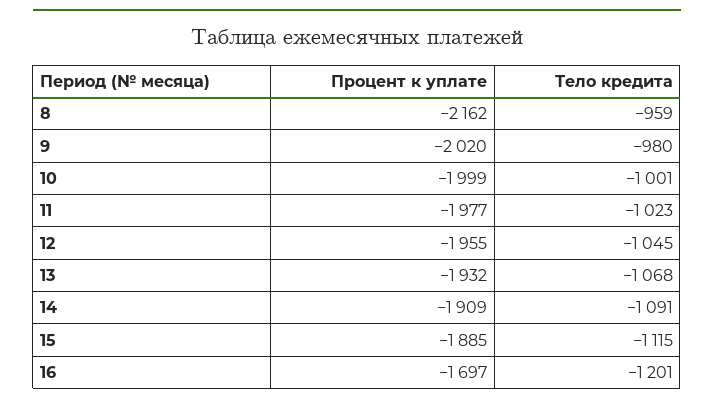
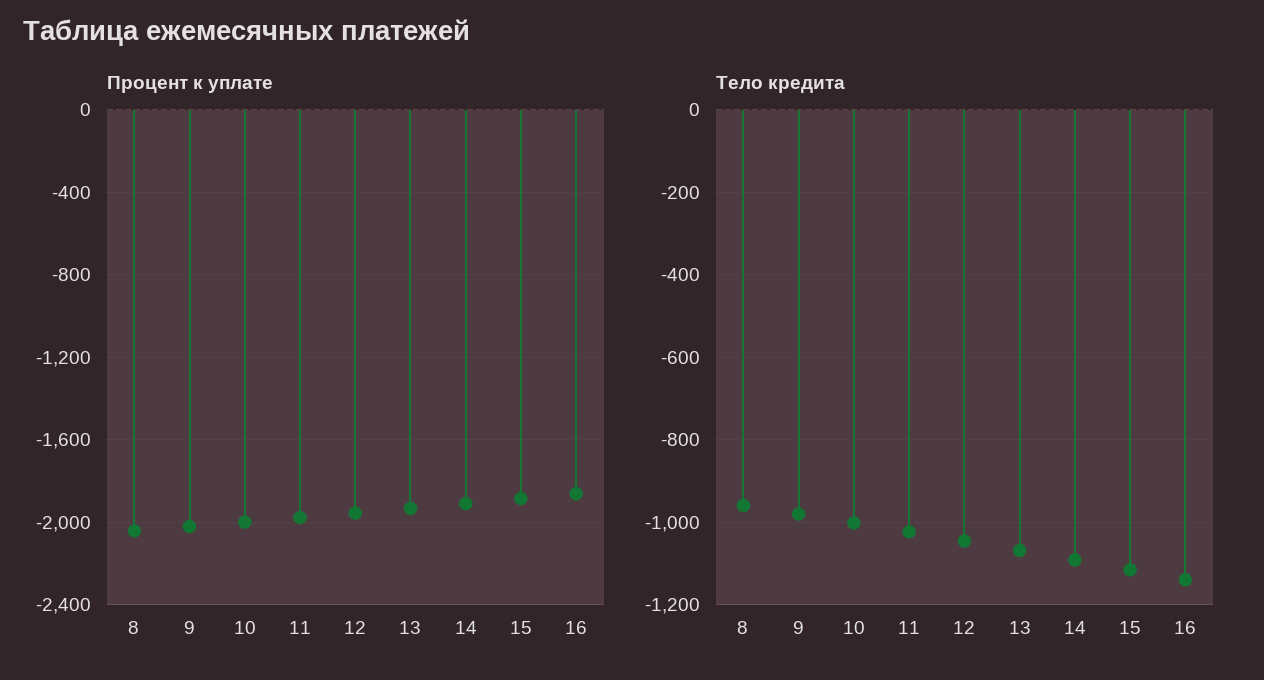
  {
    "Процент к уплате": {
-     "8": -2162,
+     "8": -2050,
      "9": -2020,
      "10": -1999,
      "11": -1977,
      "12": -1955,
      "13": -1932,
      "14": -1909,
      "15": -1885,
-     "16": -1697
+     "16": -1850
    },
    "Тело кредита": {
      "8": -959,
      "9": -980,
      "10": -1001,
      "11": -1023,
      "12": -1045,
      "13": -1068,
      "14": -1091,
      "15": -1115,
-     "16": -1201
+     "16": -1140
    }
  }

